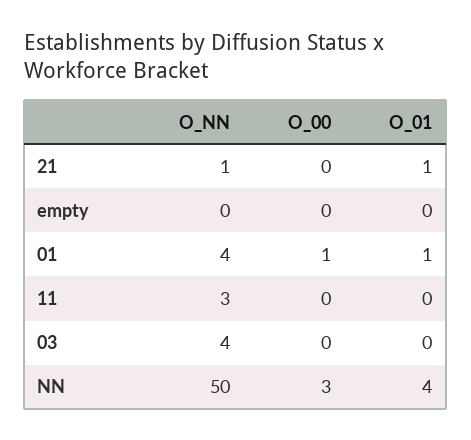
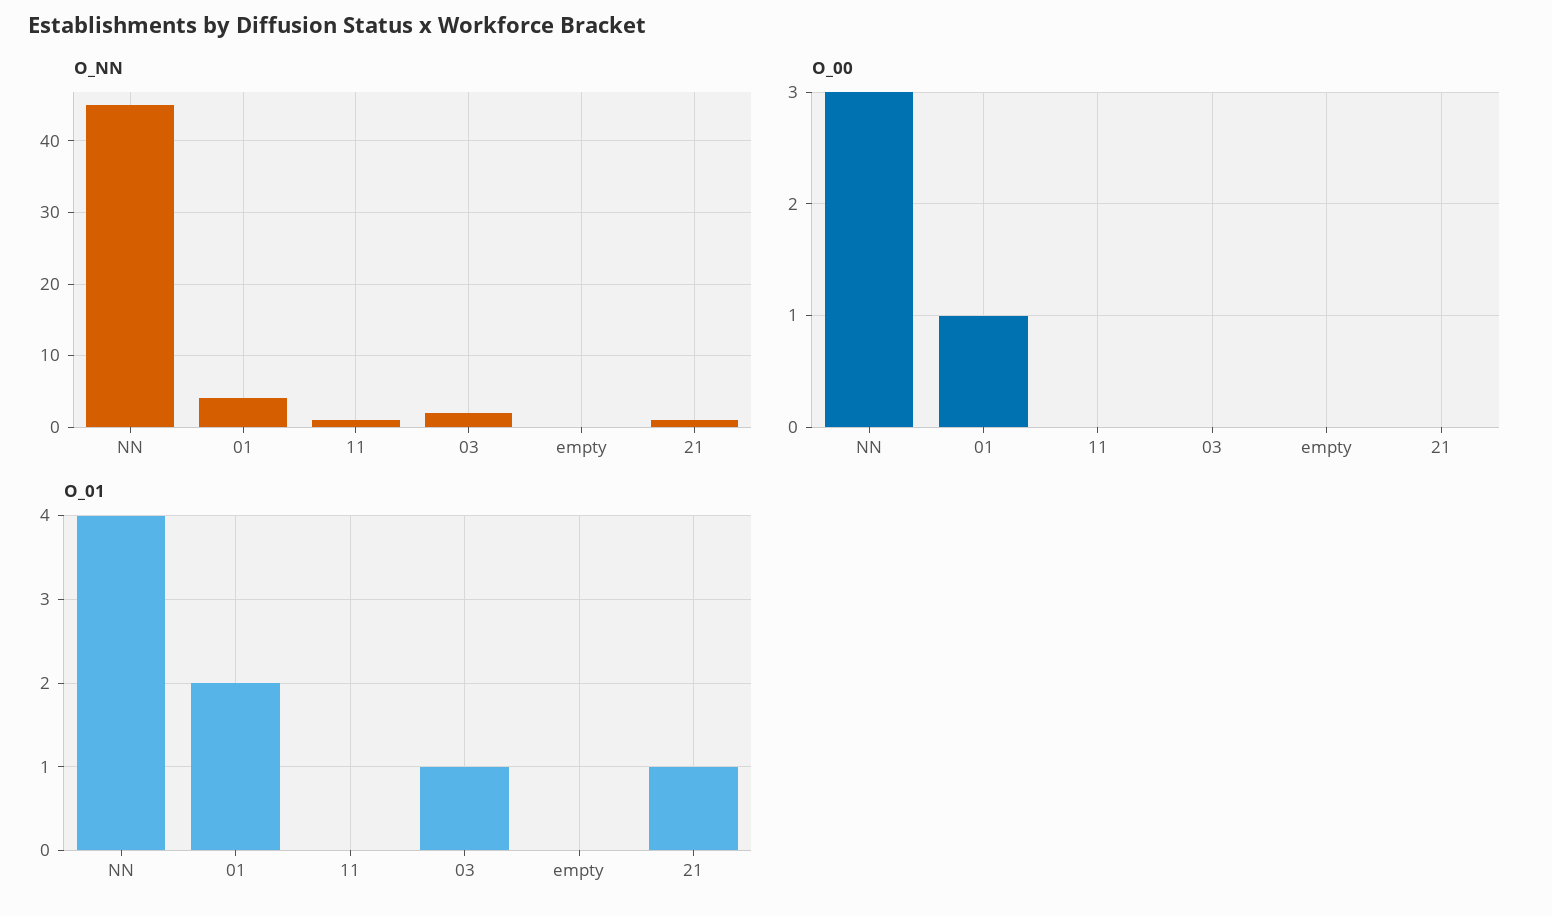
  {
    "O_NN": {
      "21": 1,
      "empty": 0,
      "01": 4,
-     "11": 3,
+     "11": 1,
-     "03": 4,
+     "03": 2,
-     "NN": 50
+     "NN": 45
    },
    "O_00": {
      "21": 0,
      "empty": 0,
      "01": 1,
      "11": 0,
      "03": 0,
      "NN": 3
    },
    "O_01": {
      "21": 1,
      "empty": 0,
-     "01": 1,
+     "01": 2,
      "11": 0,
-     "03": 0,
+     "03": 1,
      "NN": 4
    }
  }

